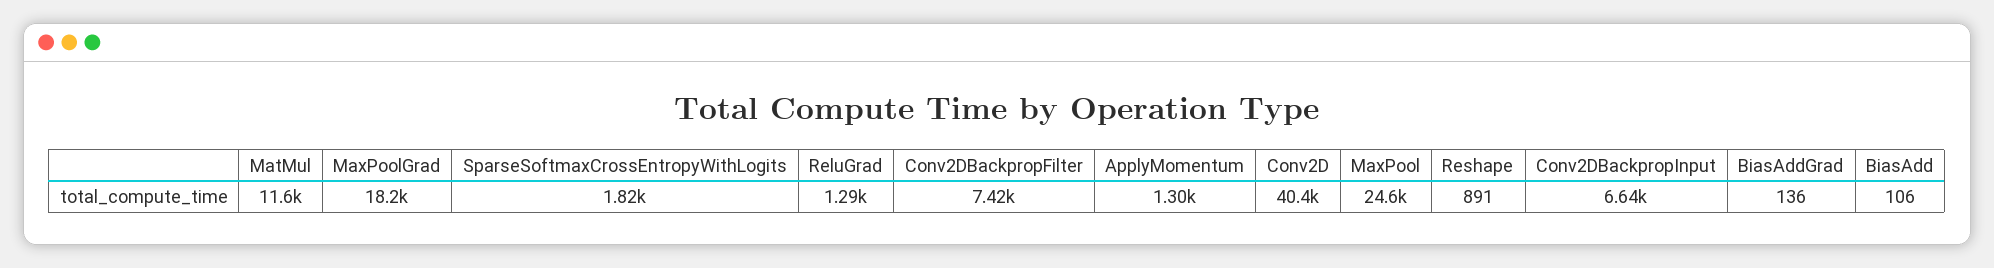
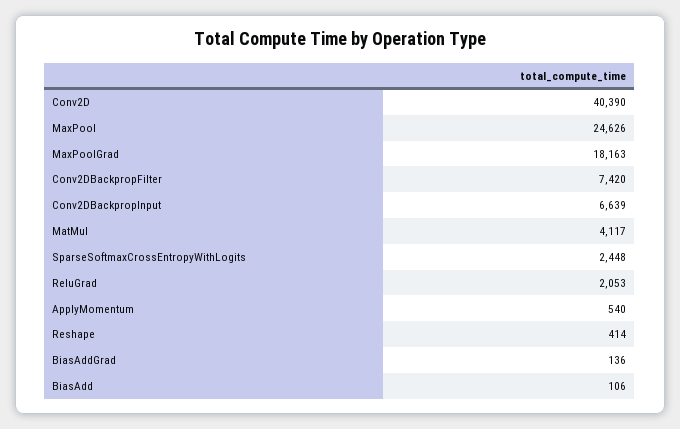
  {
-   "MatMul": 11600,
+   "MatMul": 4117,
    "MaxPoolGrad": 18163,
-   "SparseSoftmaxCrossEntropyWithLogits": 1820,
+   "SparseSoftmaxCrossEntropyWithLogits": 2448,
-   "ReluGrad": 1290,
+   "ReluGrad": 2053,
    "Conv2DBackpropFilter": 7420,
-   "ApplyMomentum": 1300,
+   "ApplyMomentum": 540,
    "Conv2D": 40390,
    "MaxPool": 24626,
-   "Reshape": 891,
+   "Reshape": 414,
    "Conv2DBackpropInput": 6639,
    "BiasAddGrad": 136,
    "BiasAdd": 106
  }

